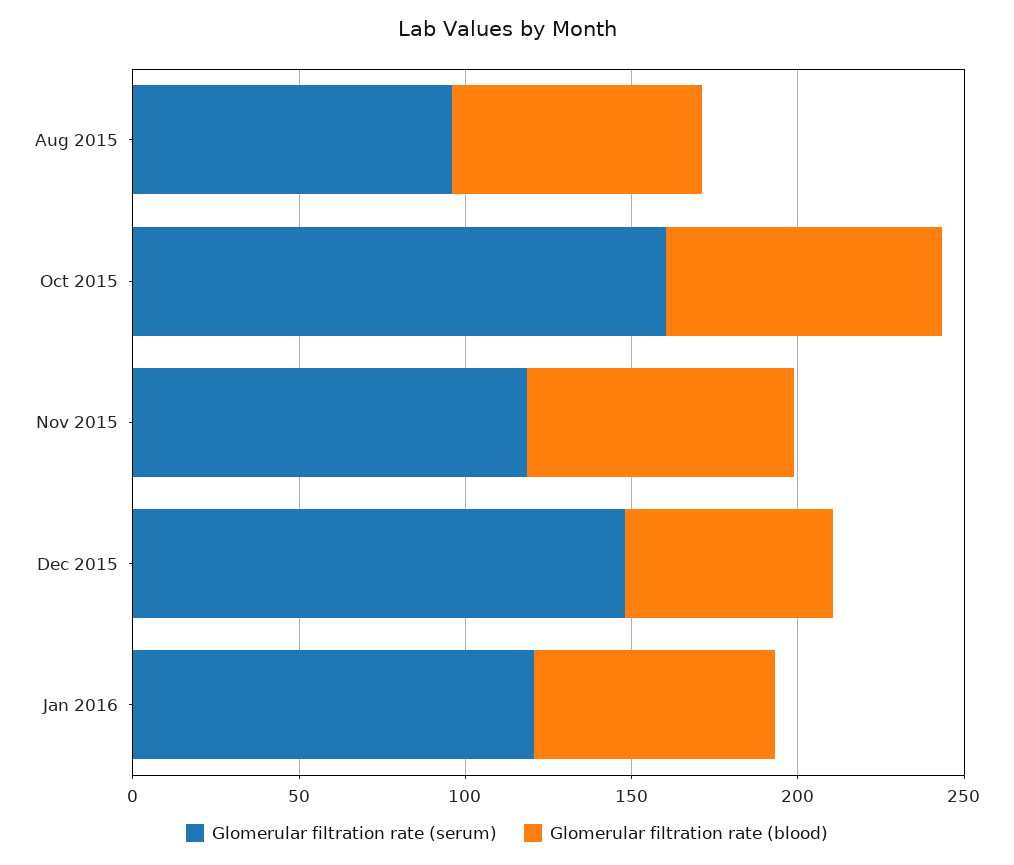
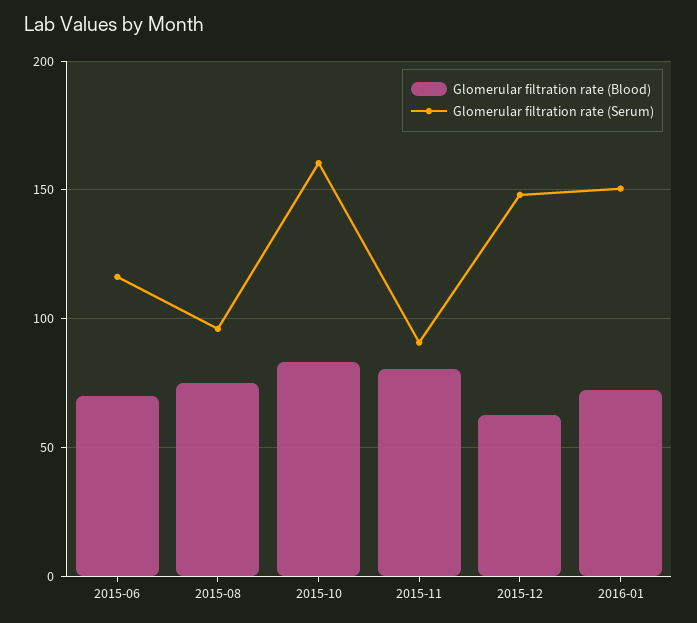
  {
    "Glomerular filtration rate (serum)": {
      "Aug 2015": 95,
      "Oct 2015": 160,
-     "Nov 2015": 120,
+     "Nov 2015": 90,
      "Dec 2015": 150,
-     "Jan 2016": 120
+     "Jan 2016": 150,
+     "2015-06": 115
    },
    "Glomerular filtration rate (blood)": {
      "Aug 2015": 75,
      "Oct 2015": 85,
      "Nov 2015": 80,
      "Dec 2015": 65,
-     "Jan 2016": 70
+     "Jan 2016": 70,
+     "2015-06": 70
    }
  }

